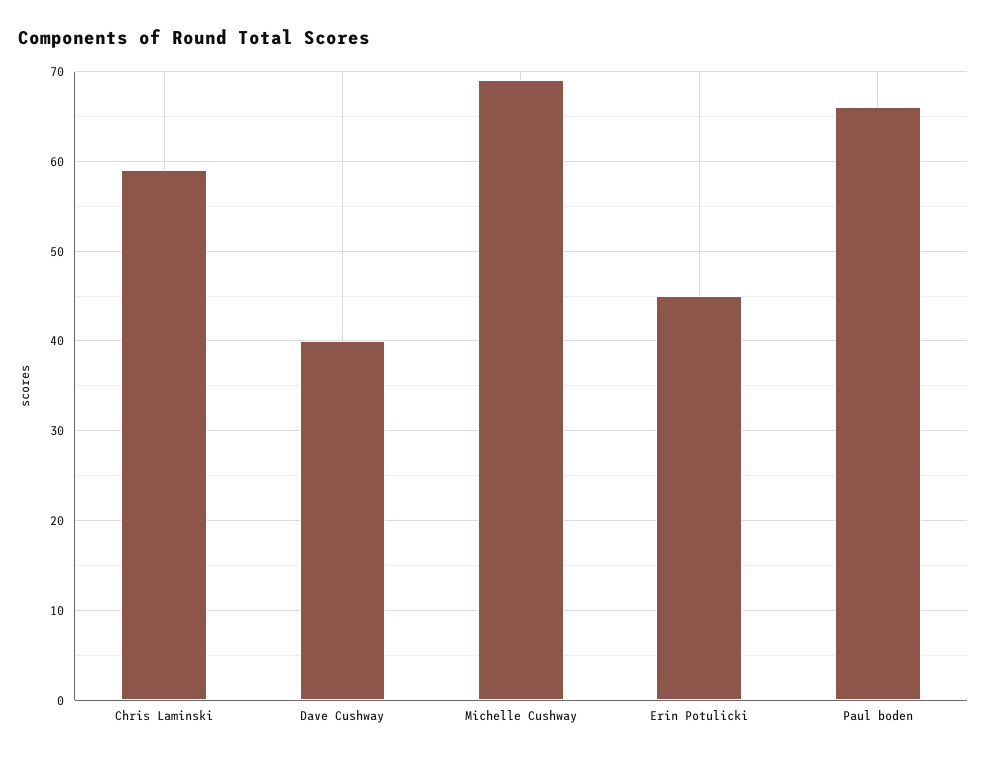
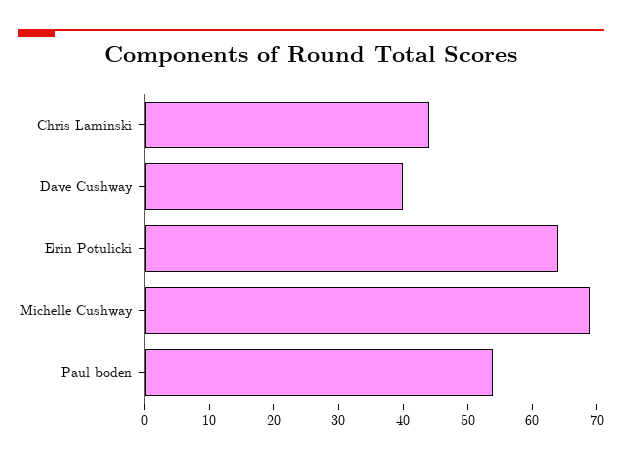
  {
-   "Chris Laminski": 59,
+   "Chris Laminski": 45,
    "Dave Cushway": 40,
    "Michelle Cushway": 69,
-   "Erin Potulicki": 45,
+   "Erin Potulicki": 65,
-   "Paul boden": 66
+   "Paul boden": 55
  }

